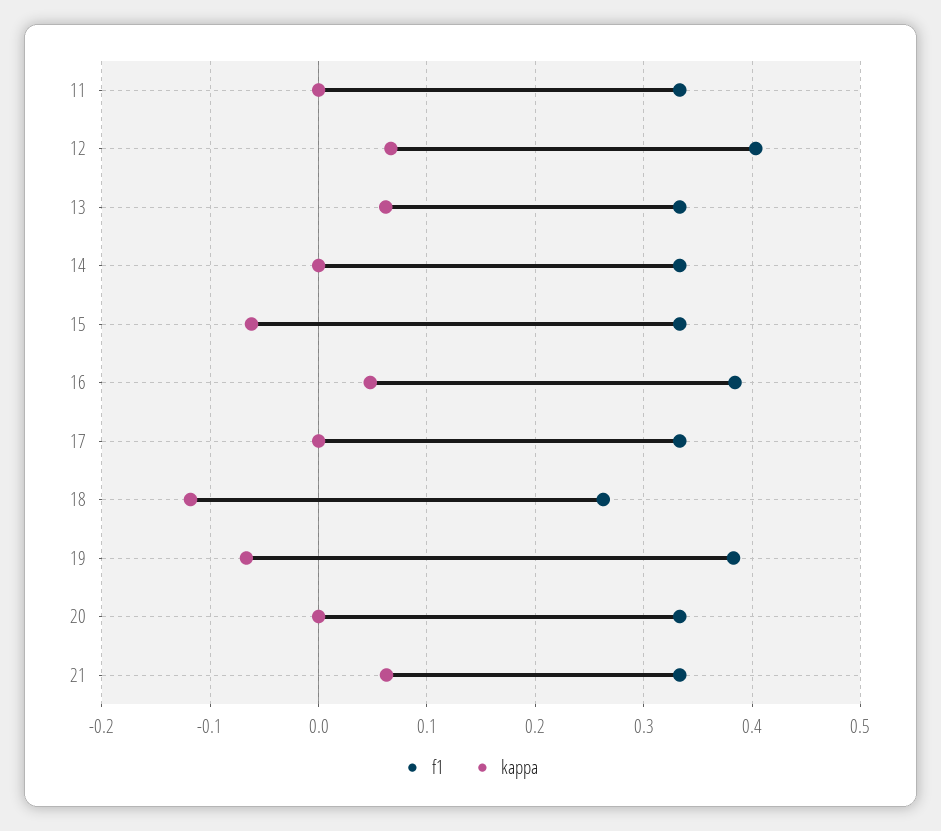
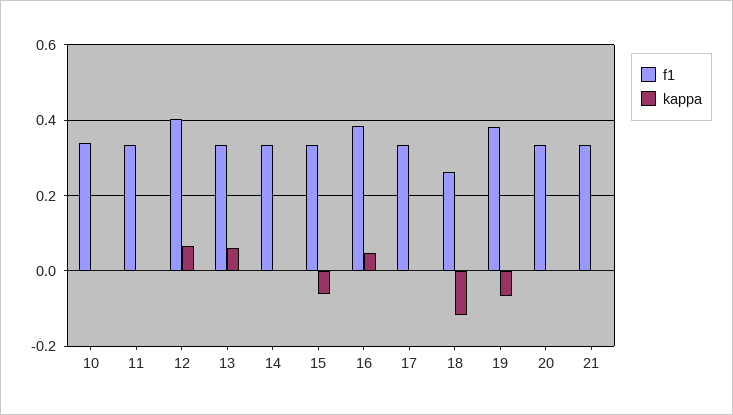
  {
    "f1": {
      "11": 0.33,
      "12": 0.4,
      "13": 0.33,
      "14": 0.33,
      "15": 0.33,
      "16": 0.38,
      "17": 0.33,
      "18": 0.26,
      "19": 0.38,
      "20": 0.33,
-     "21": 0.33
+     "21": 0.33,
+     "10": 0.34
    },
    "kappa": {
      "11": 0,
      "12": 0.07,
      "13": 0.06,
      "14": 0,
      "15": -0.06,
      "16": 0.05,
      "17": 0,
      "18": -0.12,
      "19": -0.07,
      "20": 0,
-     "21": 0.06
+     "21": 0,
+     "10": 0
    }
  }

